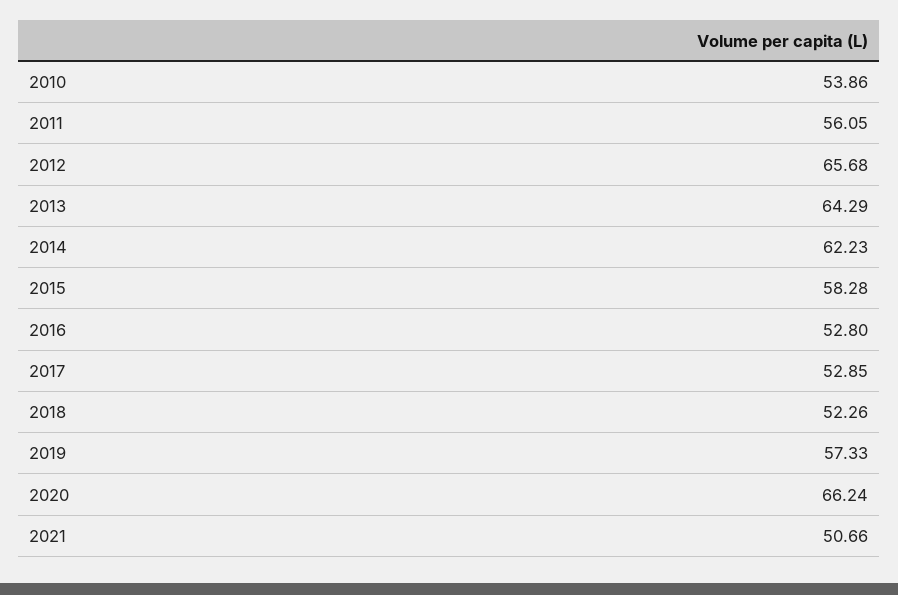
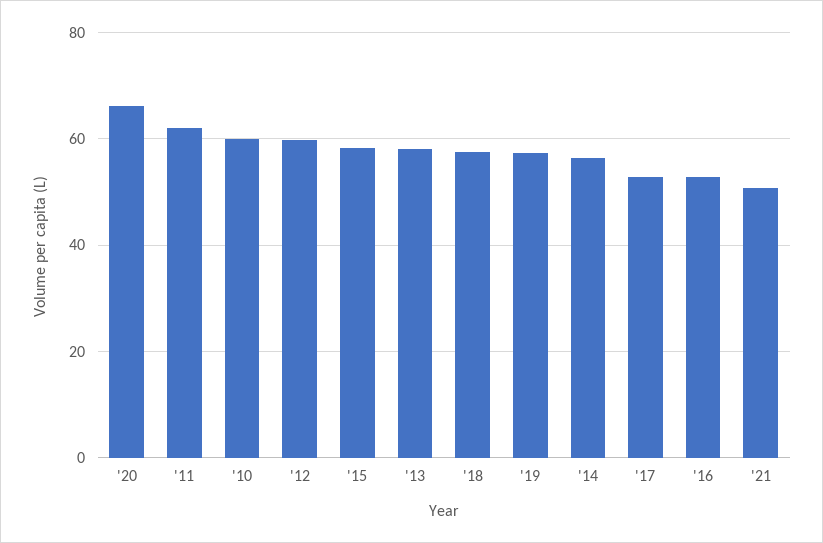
  {
-   "2010": 53.86,
+   "2010": 60,
-   "2011": 56.05,
+   "2011": 62,
-   "2012": 65.68,
+   "2012": 60,
-   "2013": 64.29,
+   "2013": 58,
-   "2014": 62.23,
+   "2014": 56,
    "2015": 58.28,
    "2016": 52.8,
    "2017": 52.85,
-   "2018": 52.26,
+   "2018": 58,
    "2019": 57.33,
    "2020": 66.24,
    "2021": 50.66
  }

